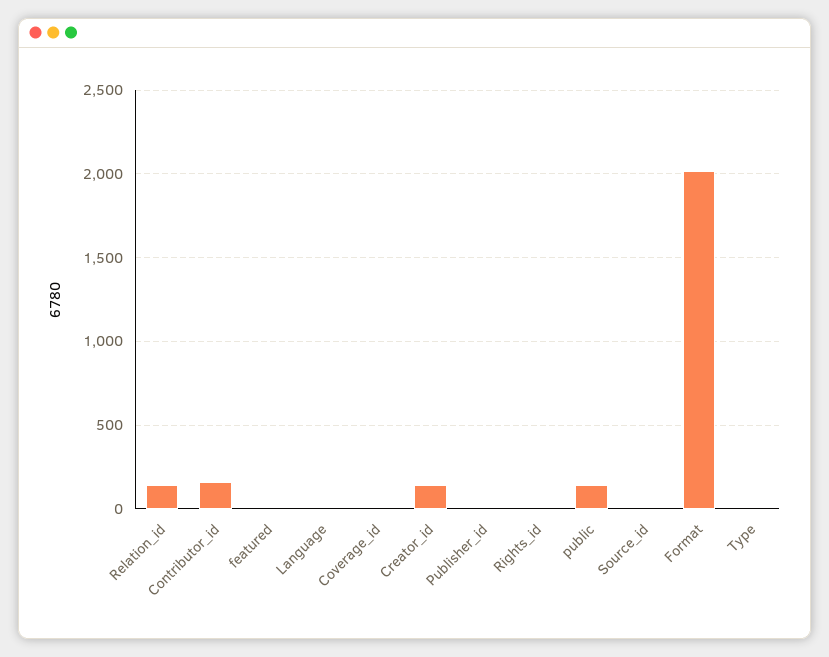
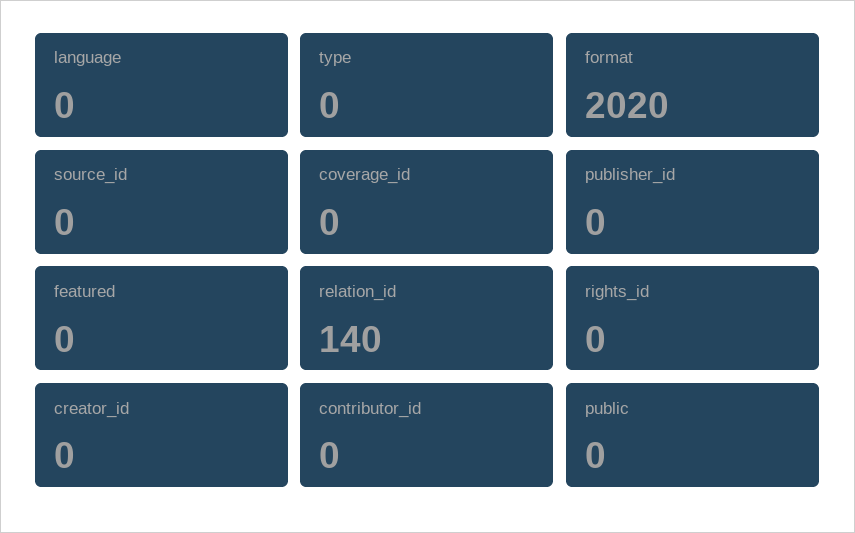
  {
    "Relation_id": 140,
-   "Contributor_id": 150,
+   "Contributor_id": 0,
    "featured": 0,
    "Language": 0,
    "Coverage_id": 0,
-   "Creator_id": 150,
+   "Creator_id": 0,
    "Publisher_id": 0,
    "Rights_id": 0,
-   "public": 150,
+   "public": 0,
    "Source_id": 0,
    "Format": 2020,
    "Type": 0
  }

